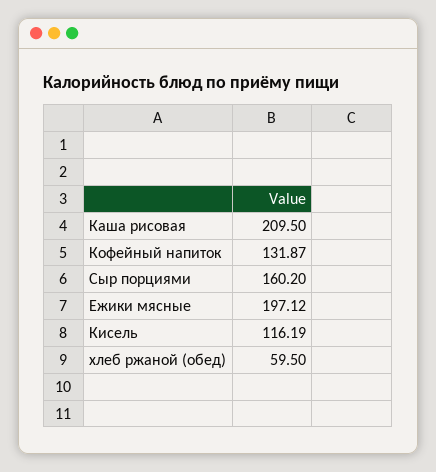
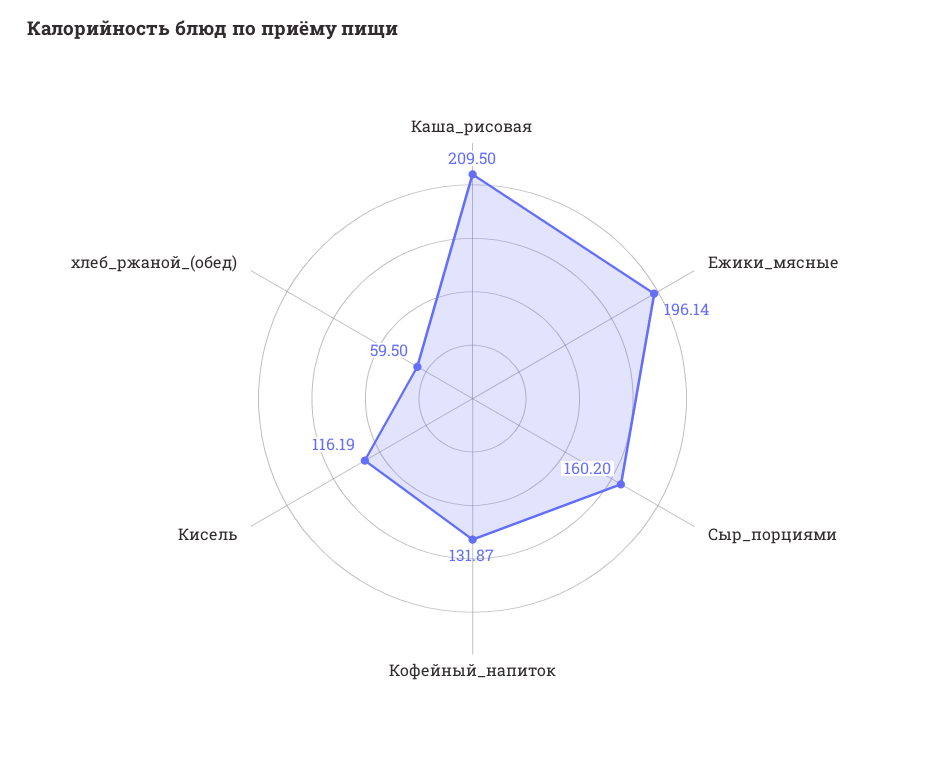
  {
    "Каша рисовая": 209.5,
    "Кофейный напиток": 131.87,
    "Сыр порциями": 160.2,
-   "Ежики мясные": 197.12,
+   "Ежики мясные": 196.14,
    "Кисель": 116.19,
    "хлеб ржаной (обед)": 59.5
  }

